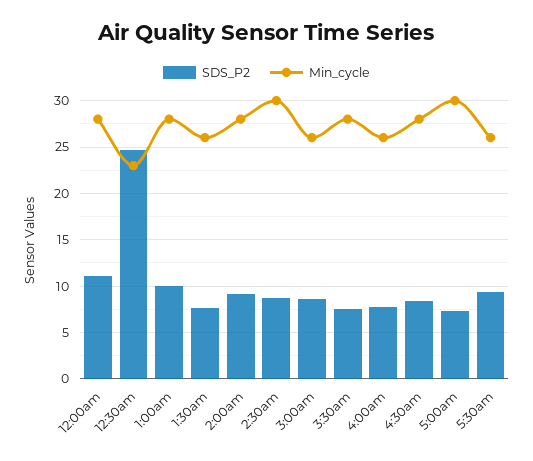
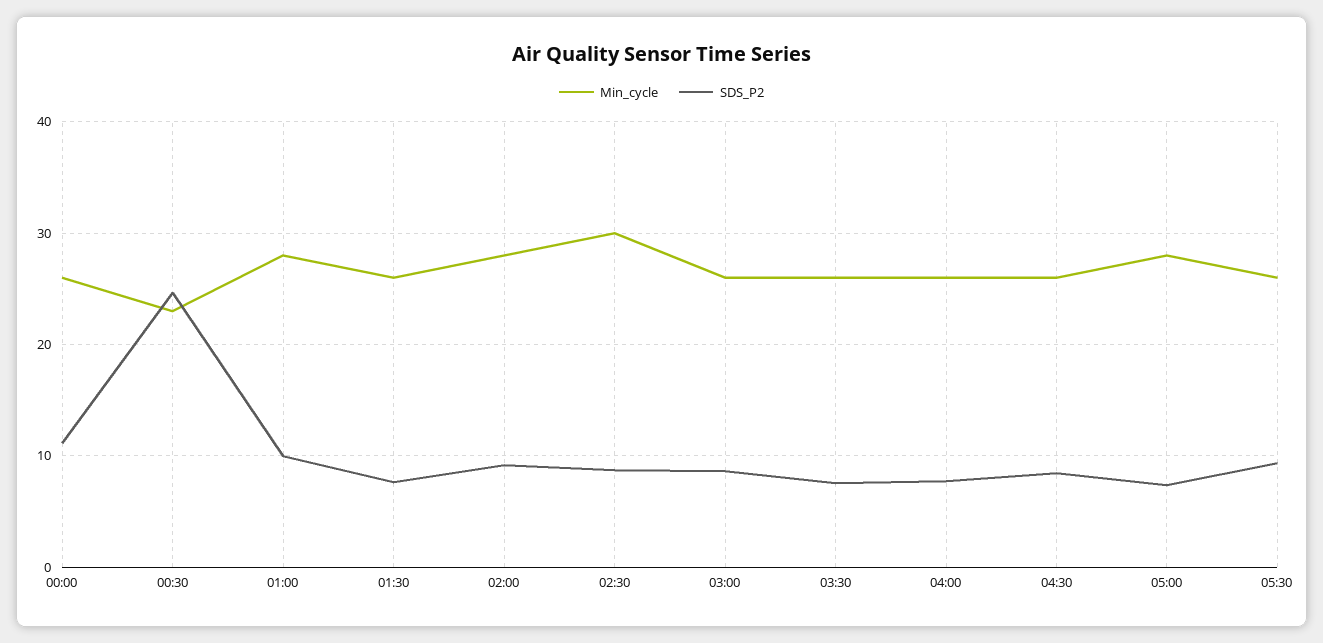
  {
    "SDS_P2": {
      "12:00am": 11,
      "12:30am": 25,
      "1:00am": 10,
      "1:30am": 8,
      "2:00am": 9,
      "2:30am": 9,
      "3:00am": 9,
      "3:30am": 8,
      "4:00am": 8,
      "4:30am": 8,
      "5:00am": 7,
      "5:30am": 9
    },
    "Min_cycle": {
-     "12:00am": 28,
+     "12:00am": 26,
      "12:30am": 23,
      "1:00am": 28,
      "1:30am": 26,
      "2:00am": 28,
      "2:30am": 30,
      "3:00am": 26,
-     "3:30am": 28,
+     "3:30am": 26,
      "4:00am": 26,
-     "4:30am": 28,
+     "4:30am": 26,
-     "5:00am": 30,
+     "5:00am": 28,
      "5:30am": 26
    }
  }

